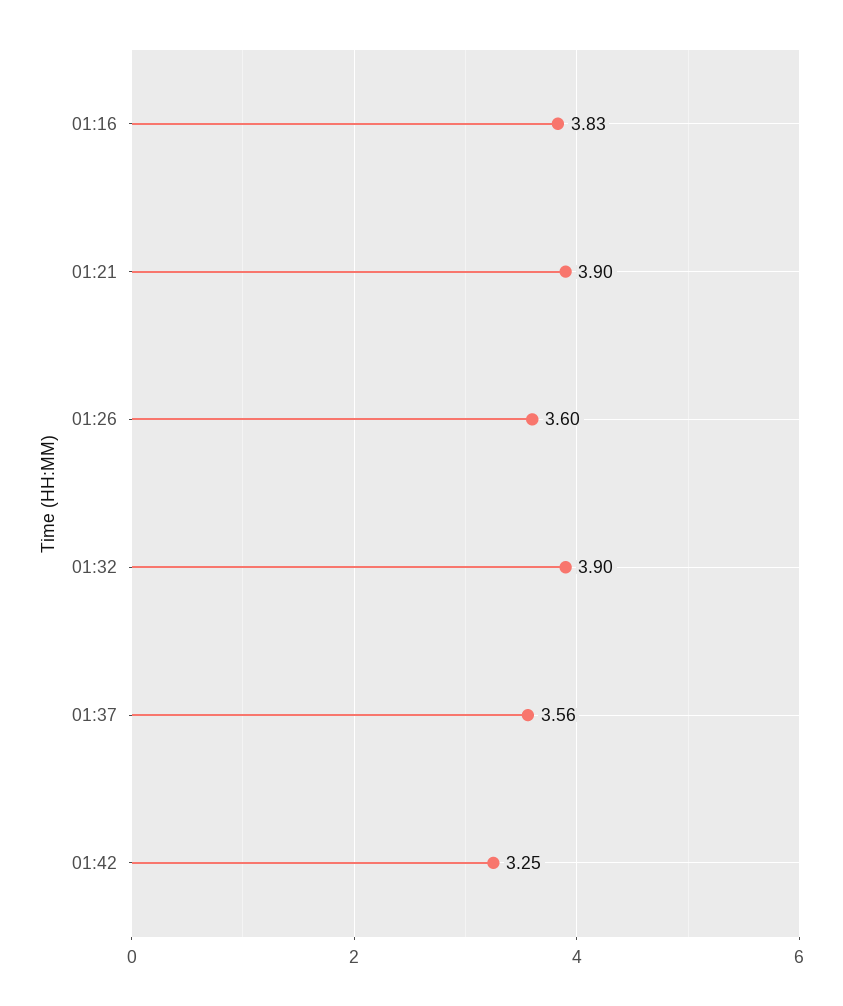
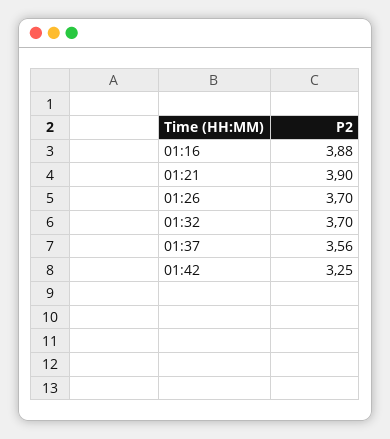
  {
-   "01:16": 3.83,
+   "01:16": 3.88,
    "01:21": 3.9,
-   "01:26": 3.6,
+   "01:26": 3.7,
-   "01:32": 3.9,
+   "01:32": 3.7,
    "01:37": 3.56,
    "01:42": 3.25
  }

